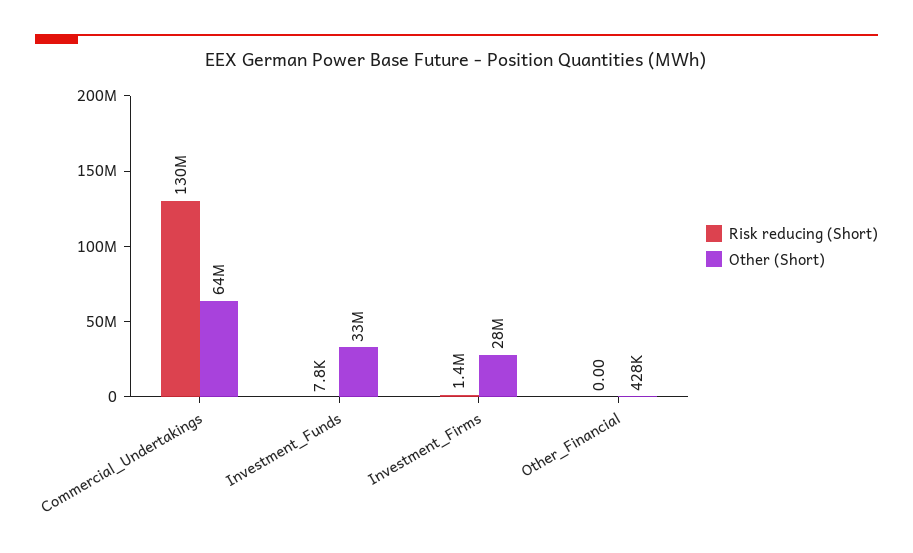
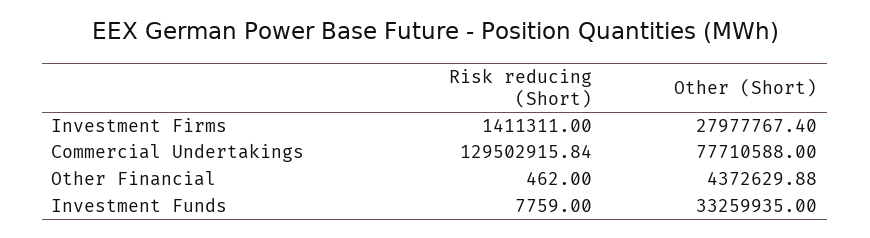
  {
    "Risk reducing (Short)": {
      "Commercial_Undertakings": 129502915.84,
      "Investment_Funds": 7759,
      "Investment_Firms": 1411311,
-     "Other_Financial": 0
+     "Other_Financial": 462
    },
    "Other (Short)": {
-     "Commercial_Undertakings": 64000000,
+     "Commercial_Undertakings": 77710588,
      "Investment_Funds": 33259935,
      "Investment_Firms": 27977767.4,
-     "Other_Financial": 428000
+     "Other_Financial": 4372629.88
    }
  }

